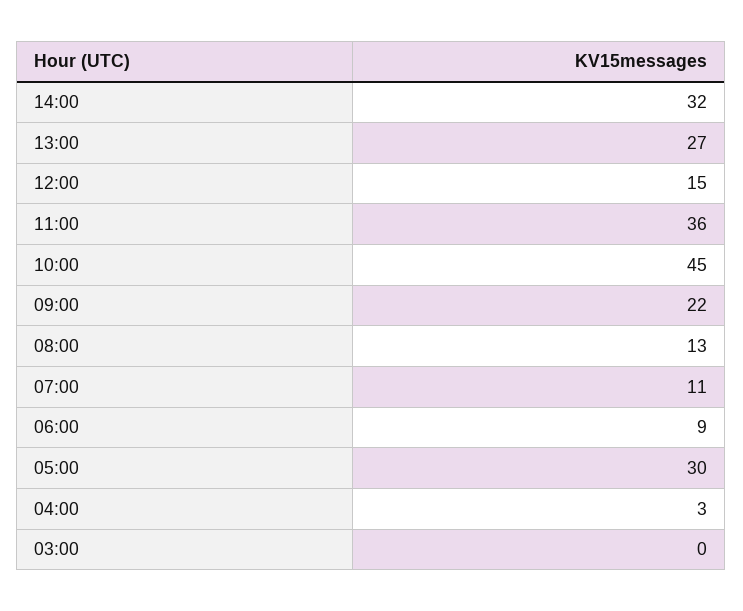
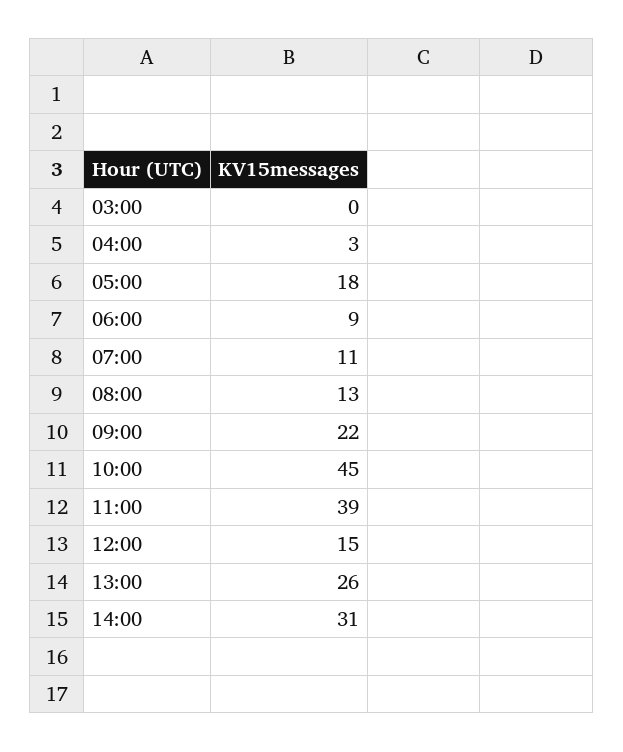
  {
-   "14:00": 32,
+   "14:00": 31,
-   "13:00": 27,
+   "13:00": 26,
    "12:00": 15,
-   "11:00": 36,
+   "11:00": 39,
    "10:00": 45,
    "09:00": 22,
    "08:00": 13,
    "07:00": 11,
    "06:00": 9,
-   "05:00": 30,
+   "05:00": 18,
    "04:00": 3,
    "03:00": 0
  }

